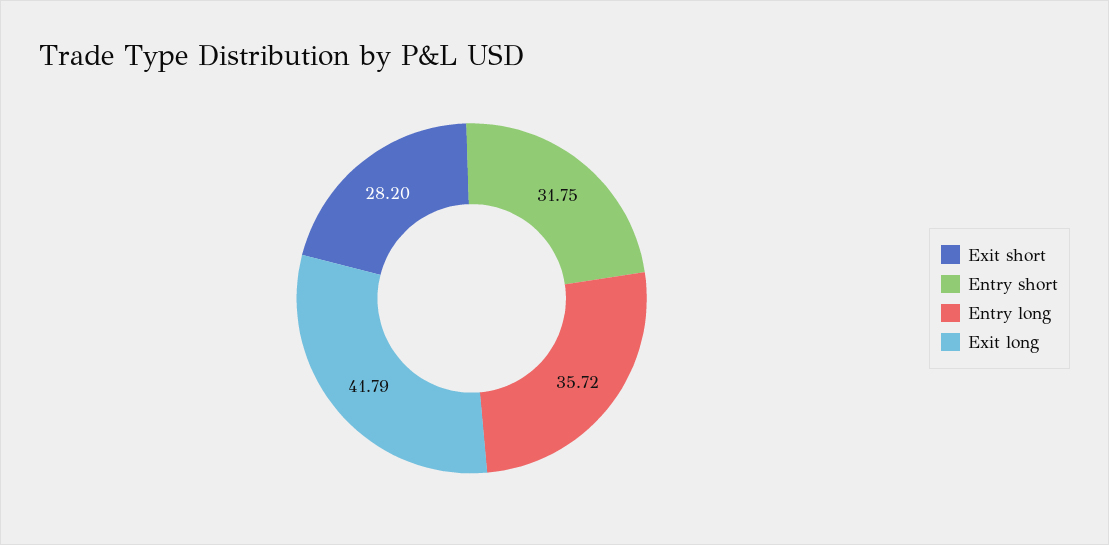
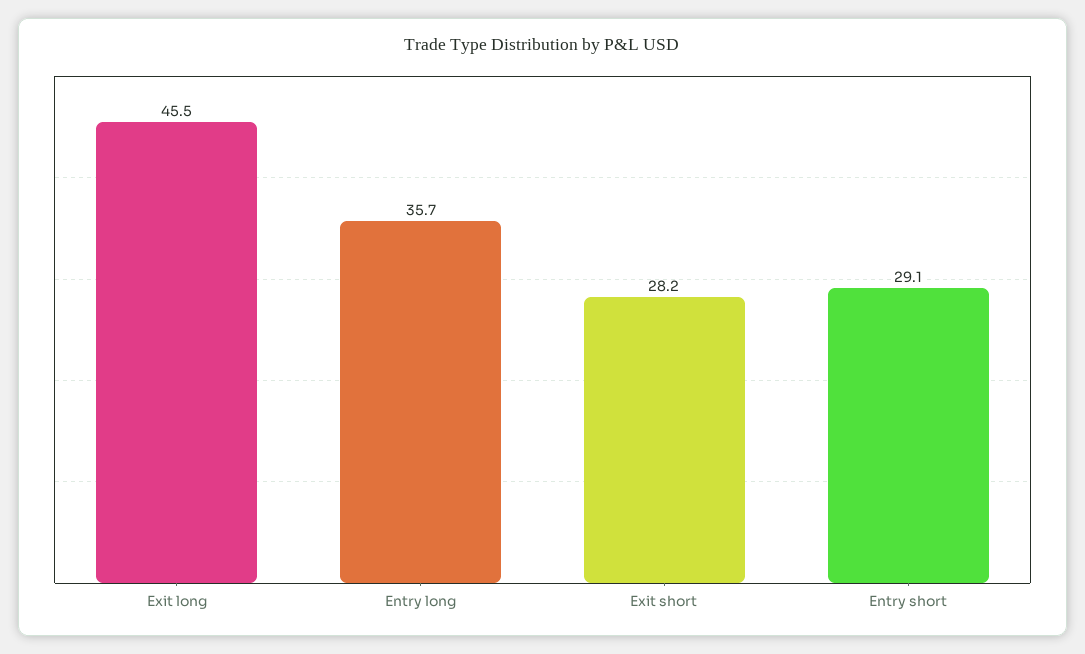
  {
    "Exit short": 28.2,
-   "Entry short": 31.75,
+   "Entry short": 29.1,
    "Entry long": 35.72,
-   "Exit long": 41.79
+   "Exit long": 45.5
  }

